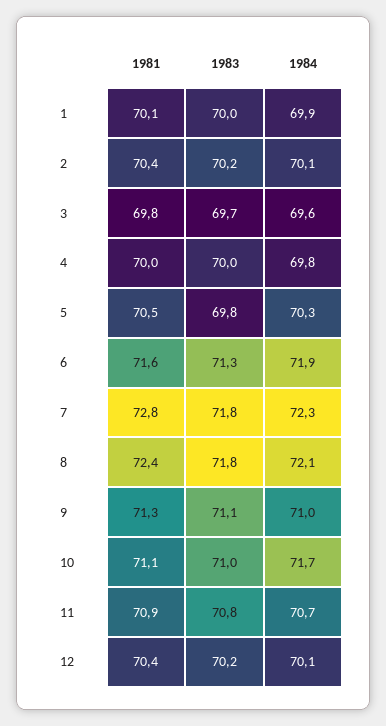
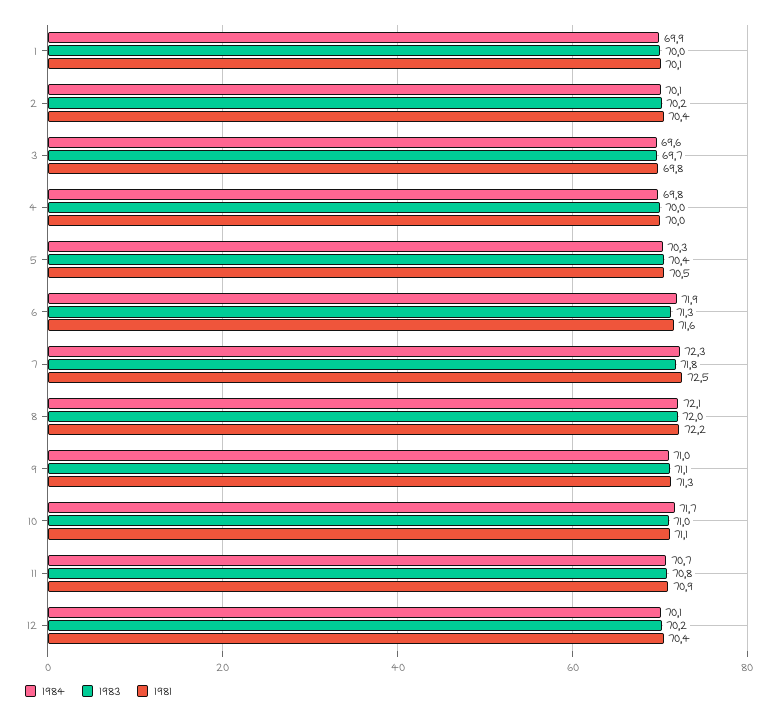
  {
    "1981": {
      "1": 70.1,
      "2": 70.4,
      "3": 69.8,
      "4": 70,
      "5": 70.5,
      "6": 71.6,
-     "7": 72.8,
+     "7": 72.5,
-     "8": 72.4,
+     "8": 72.2,
      "9": 71.3,
      "10": 71.1,
      "11": 70.9,
      "12": 70.4
    },
    "1983": {
      "1": 70,
      "2": 70.2,
      "3": 69.7,
      "4": 70,
-     "5": 69.8,
+     "5": 70.4,
      "6": 71.3,
      "7": 71.8,
-     "8": 71.8,
+     "8": 72,
      "9": 71.1,
      "10": 71,
      "11": 70.8,
      "12": 70.2
    },
    "1984": {
      "1": 69.9,
      "2": 70.1,
      "3": 69.6,
      "4": 69.8,
      "5": 70.3,
      "6": 71.9,
      "7": 72.3,
      "8": 72.1,
      "9": 71,
      "10": 71.7,
      "11": 70.7,
      "12": 70.1
    }
  }

